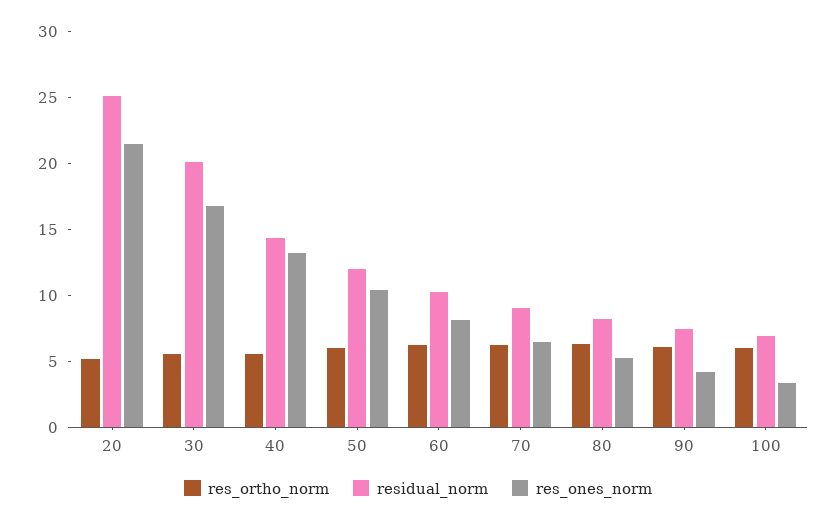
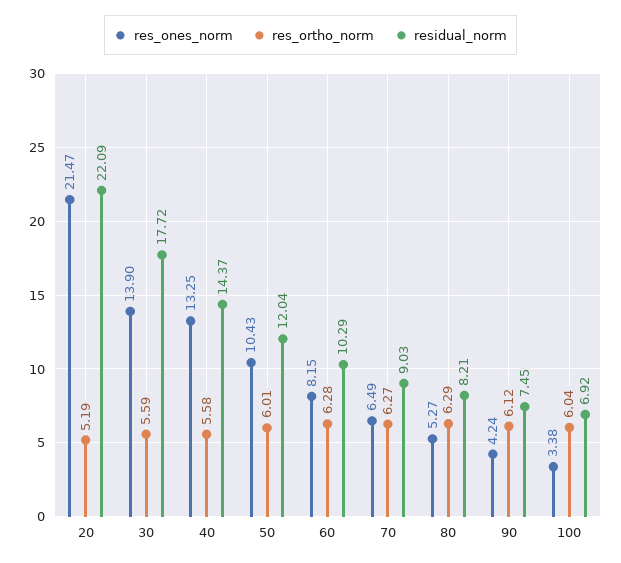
  {
    "res_ortho_norm": {
      "20": 5.19,
      "30": 5.59,
      "40": 5.58,
      "50": 6.01,
      "60": 6.28,
      "70": 6.27,
      "80": 6.29,
      "90": 6.12,
      "100": 6.04
    },
    "residual_norm": {
-     "20": 25,
+     "20": 22.09,
-     "30": 20,
+     "30": 17.72,
      "40": 14.37,
      "50": 12.04,
      "60": 10.29,
      "70": 9.03,
      "80": 8.21,
      "90": 7.45,
      "100": 6.92
    },
    "res_ones_norm": {
      "20": 21.47,
-     "30": 17,
+     "30": 13.9,
      "40": 13.25,
      "50": 10.43,
      "60": 8.15,
      "70": 6.49,
      "80": 5.27,
      "90": 4.24,
      "100": 3.38
    }
  }

